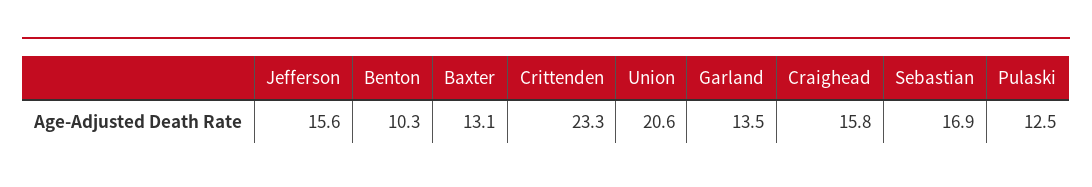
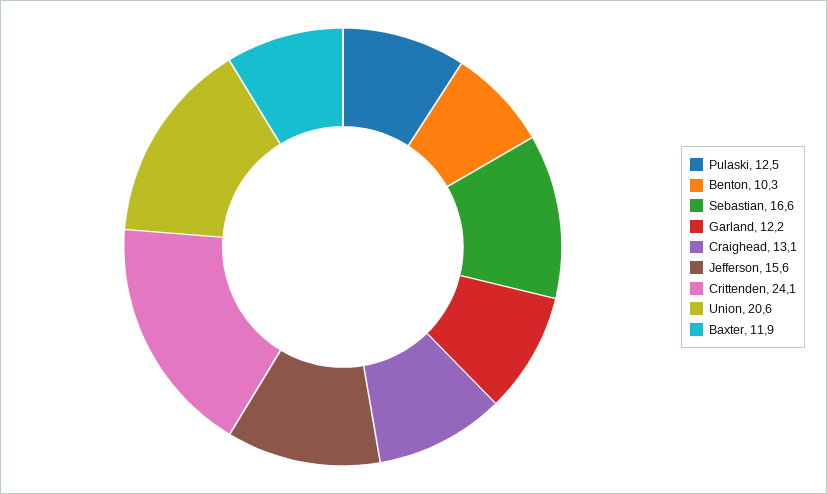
  {
    "Jefferson": 15.6,
    "Benton": 10.3,
-   "Baxter": 13.1,
+   "Baxter": 11.9,
-   "Crittenden": 23.3,
+   "Crittenden": 24.1,
    "Union": 20.6,
-   "Garland": 13.5,
+   "Garland": 12.2,
-   "Craighead": 15.8,
+   "Craighead": 13.1,
-   "Sebastian": 16.9,
+   "Sebastian": 16.6,
    "Pulaski": 12.5
  }

